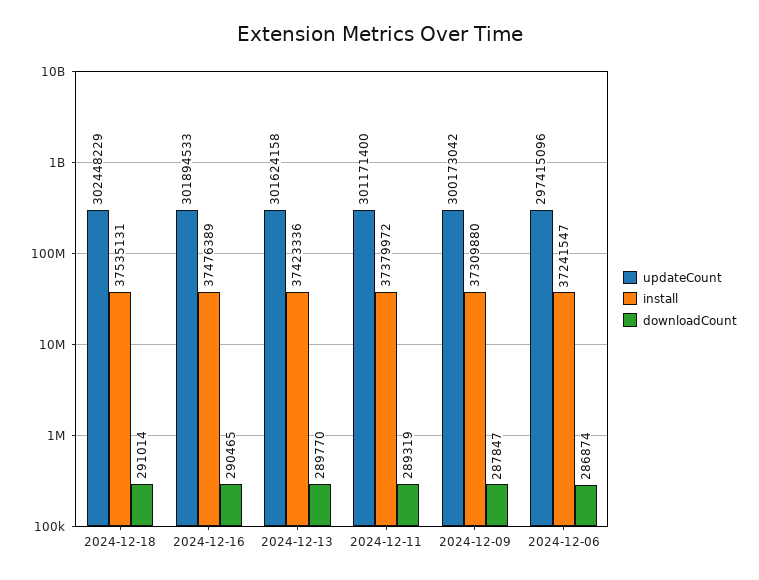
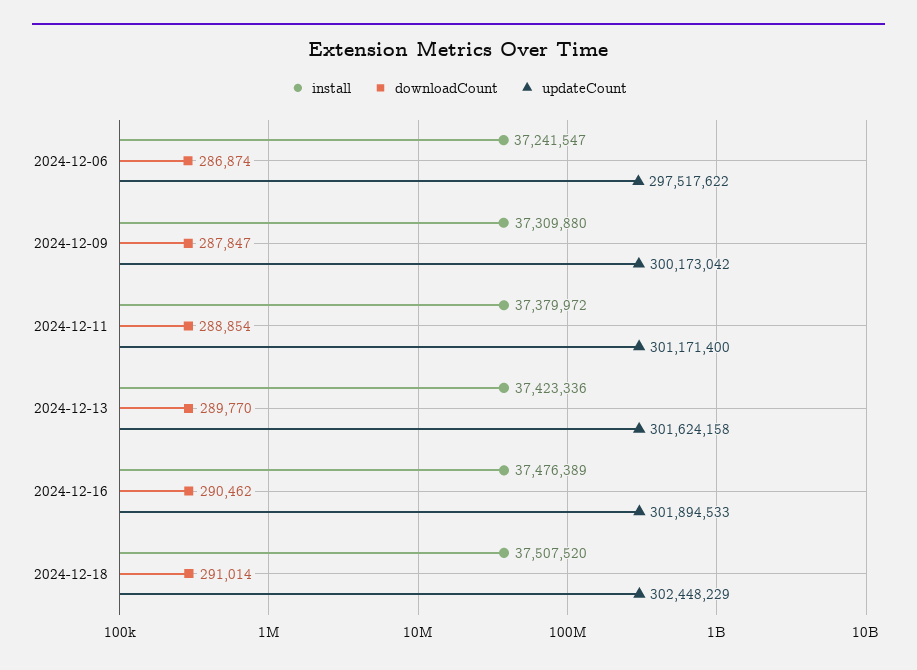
  {
    "updateCount": {
      "2024-12-18": 302448229,
      "2024-12-16": 301894533,
      "2024-12-13": 301624158,
      "2024-12-11": 301171400,
      "2024-12-09": 300173042,
-     "2024-12-06": 297415096
+     "2024-12-06": 297517622
    },
    "install": {
-     "2024-12-18": 37535131,
+     "2024-12-18": 37507520,
      "2024-12-16": 37476389,
      "2024-12-13": 37423336,
      "2024-12-11": 37379972,
      "2024-12-09": 37309880,
      "2024-12-06": 37241547
    },
    "downloadCount": {
      "2024-12-18": 291014,
-     "2024-12-16": 290465,
+     "2024-12-16": 290462,
      "2024-12-13": 289770,
-     "2024-12-11": 289319,
+     "2024-12-11": 288854,
      "2024-12-09": 287847,
      "2024-12-06": 286874
    }
  }

